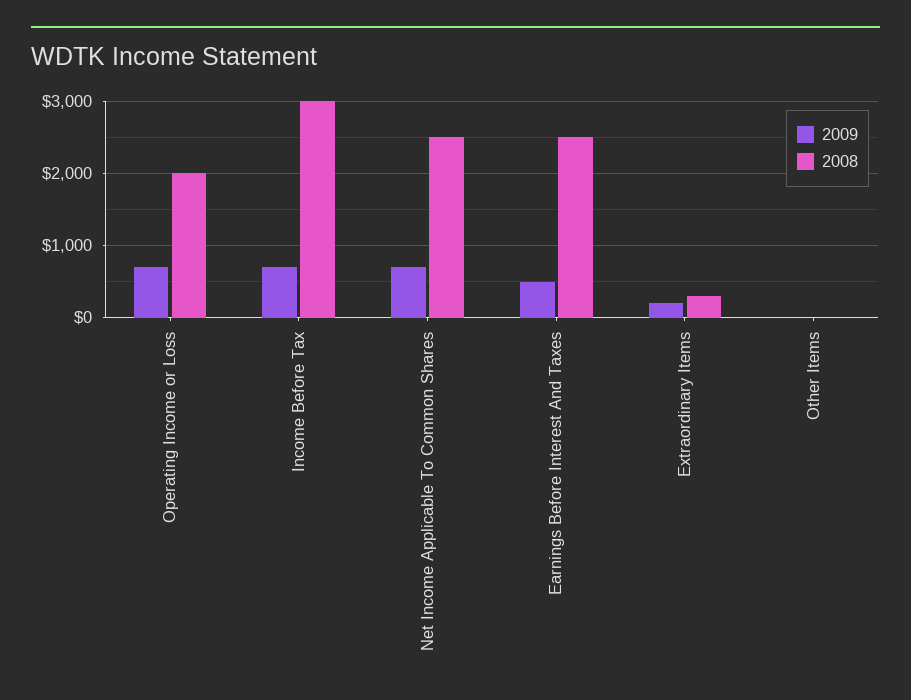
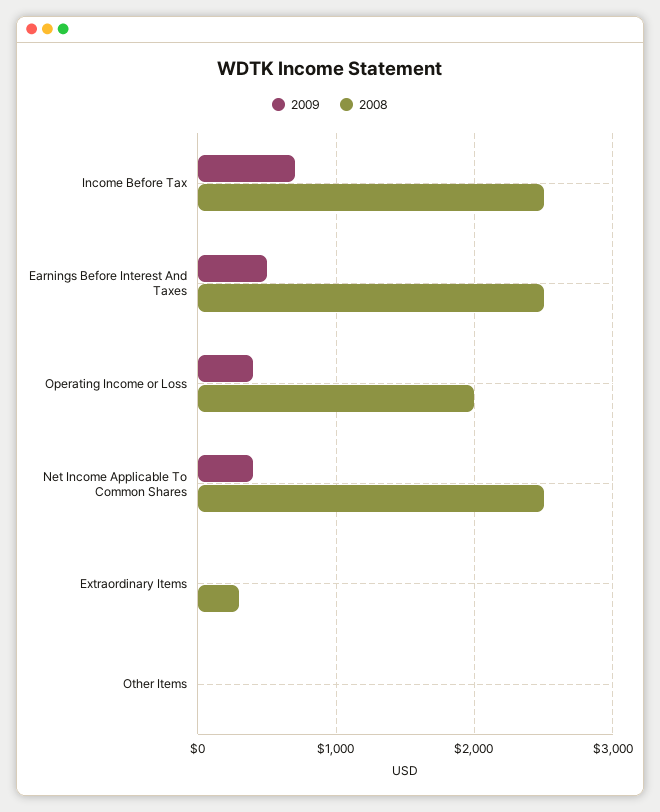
  {
    "2009": {
-     "Operating Income or Loss": 700,
+     "Operating Income or Loss": 400,
      "Income Before Tax": 700,
-     "Net Income Applicable To Common Shares": 700,
+     "Net Income Applicable To Common Shares": 400,
      "Earnings Before Interest And Taxes": 500,
-     "Extraordinary Items": 200,
+     "Extraordinary Items": 0,
      "Other Items": 0
    },
    "2008": {
      "Operating Income or Loss": 2000,
-     "Income Before Tax": 3000,
+     "Income Before Tax": 2500,
      "Net Income Applicable To Common Shares": 2500,
      "Earnings Before Interest And Taxes": 2500,
      "Extraordinary Items": 300,
      "Other Items": 0
    }
  }

